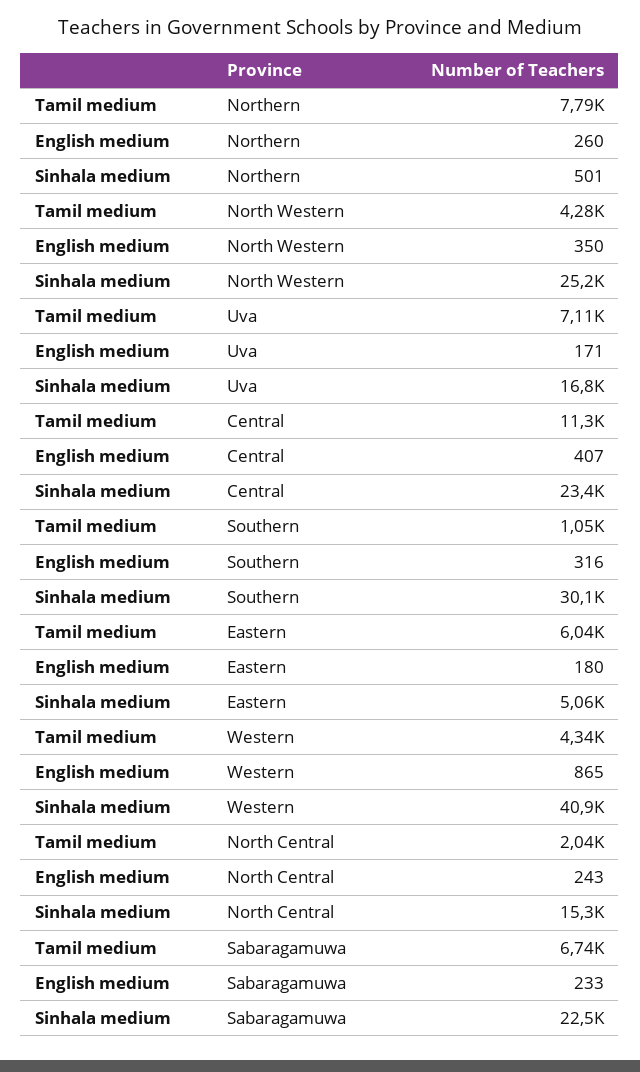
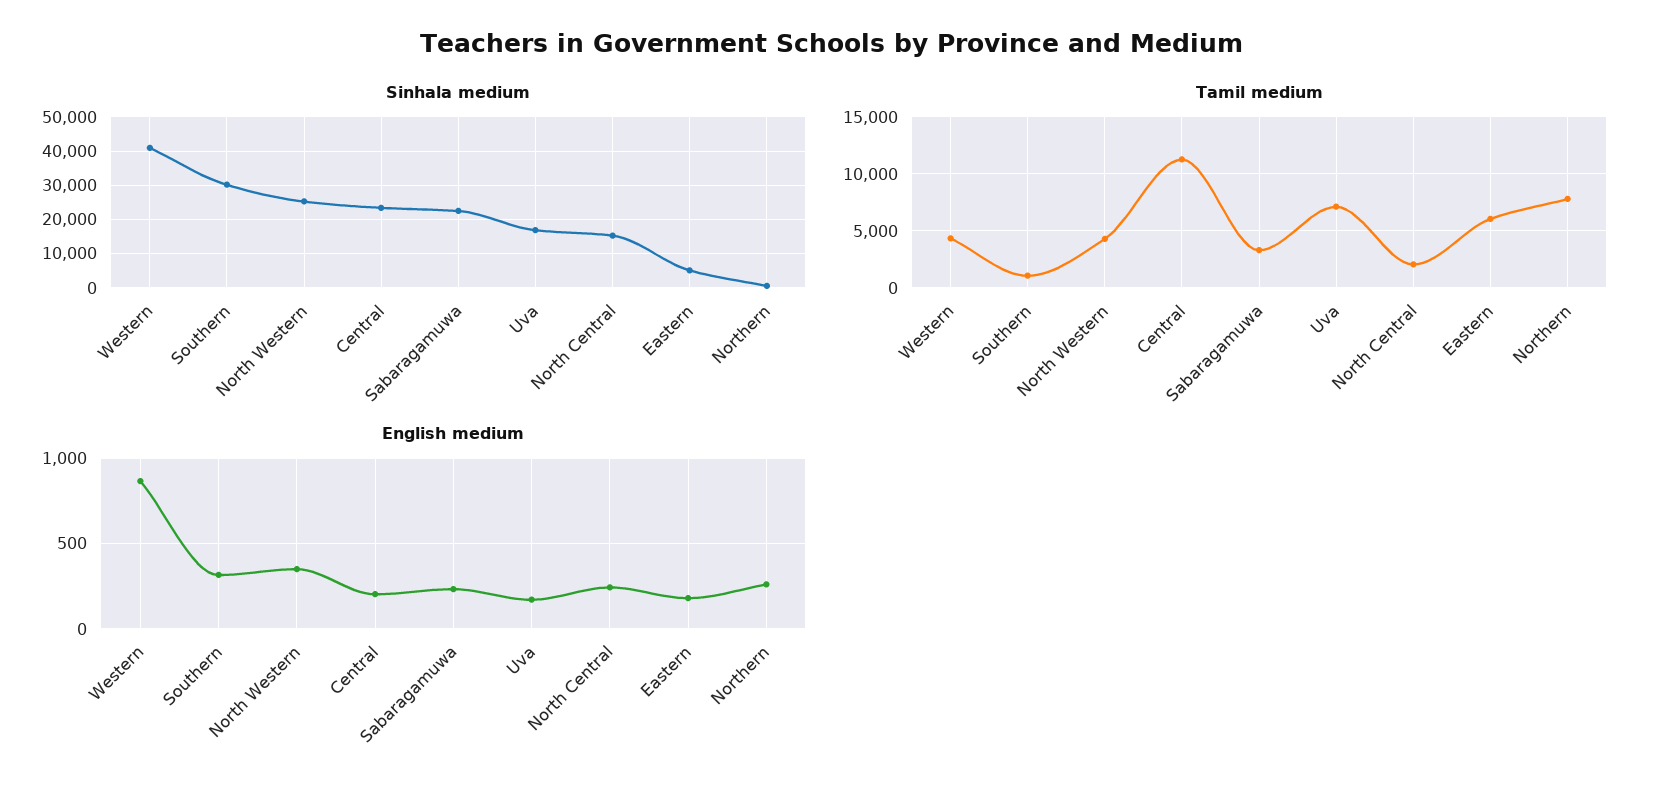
  {
    "Tamil medium": {
      "Northern": 7790,
      "North Western": 4280,
      "Uva": 7110,
      "Central": 11300,
      "Southern": 1050,
      "Eastern": 6040,
      "Western": 4340,
      "North Central": 2040,
-     "Sabaragamuwa": 6740
+     "Sabaragamuwa": 3000
    },
    "English medium": {
      "Northern": 260,
      "North Western": 350,
      "Uva": 171,
-     "Central": 407,
+     "Central": 200,
      "Southern": 316,
      "Eastern": 180,
      "Western": 865,
      "North Central": 243,
      "Sabaragamuwa": 233
    },
    "Sinhala medium": {
      "Northern": 501,
      "North Western": 25200,
      "Uva": 16800,
      "Central": 23400,
      "Southern": 30100,
      "Eastern": 5060,
      "Western": 40900,
      "North Central": 15300,
      "Sabaragamuwa": 22500
    }
  }

